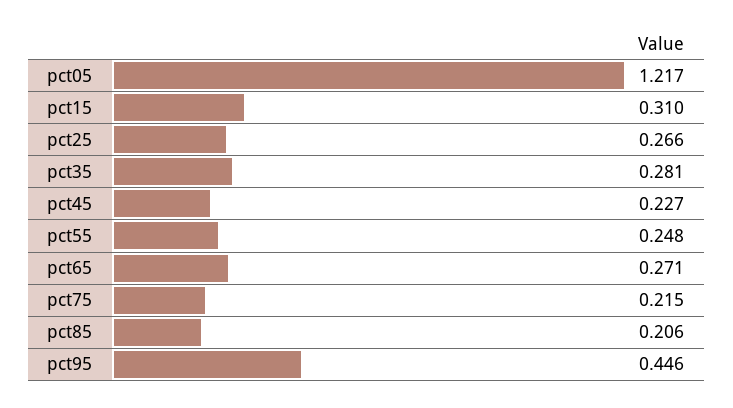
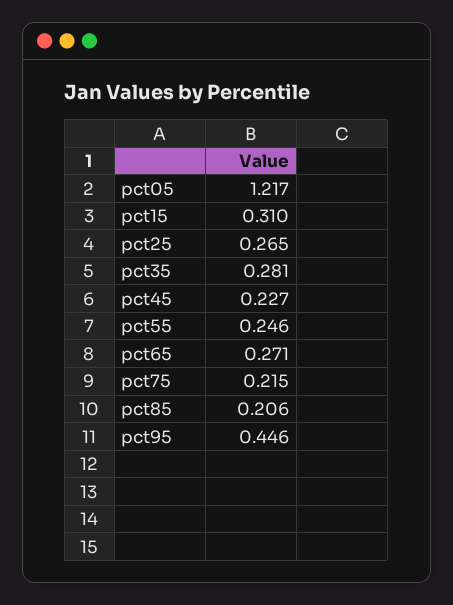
  {
    "pct05": 1.217,
    "pct15": 0.31,
-   "pct25": 0.266,
+   "pct25": 0.265,
    "pct35": 0.281,
    "pct45": 0.227,
-   "pct55": 0.248,
+   "pct55": 0.246,
    "pct65": 0.271,
    "pct75": 0.215,
    "pct85": 0.206,
    "pct95": 0.446
  }

